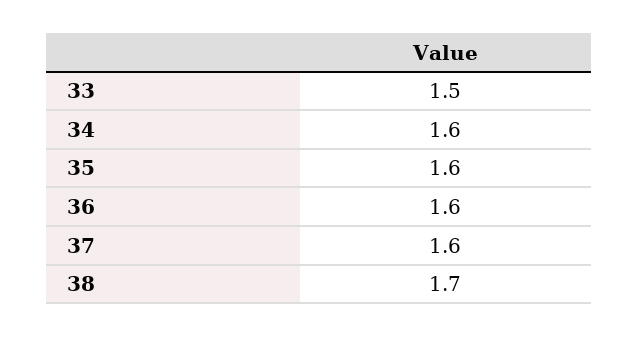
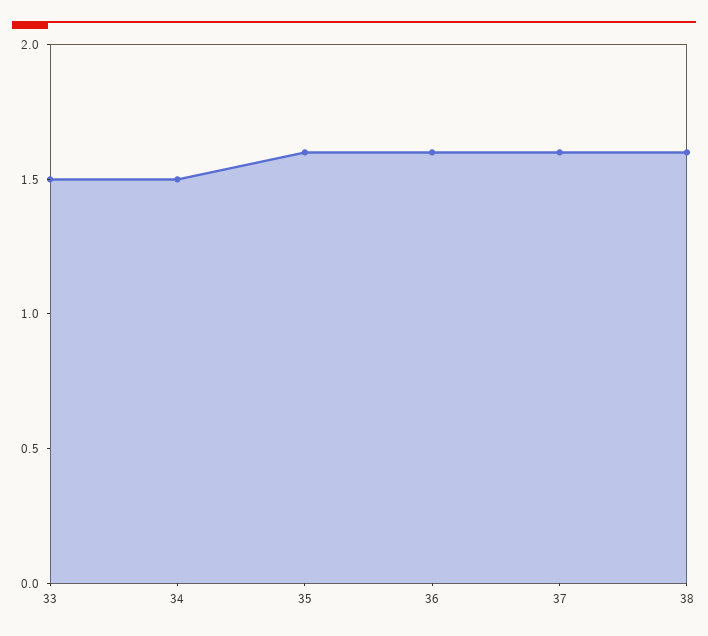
  {
    "33": 1.5,
-   "34": 1.6,
+   "34": 1.5,
    "35": 1.6,
    "36": 1.6,
    "37": 1.6,
-   "38": 1.7
+   "38": 1.6
  }

